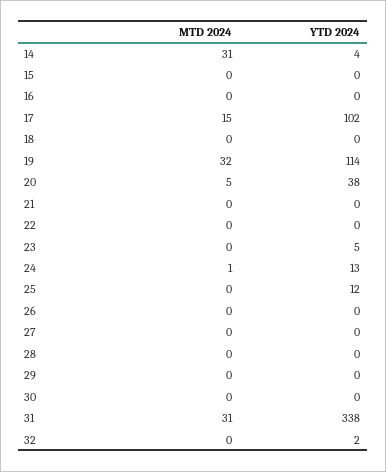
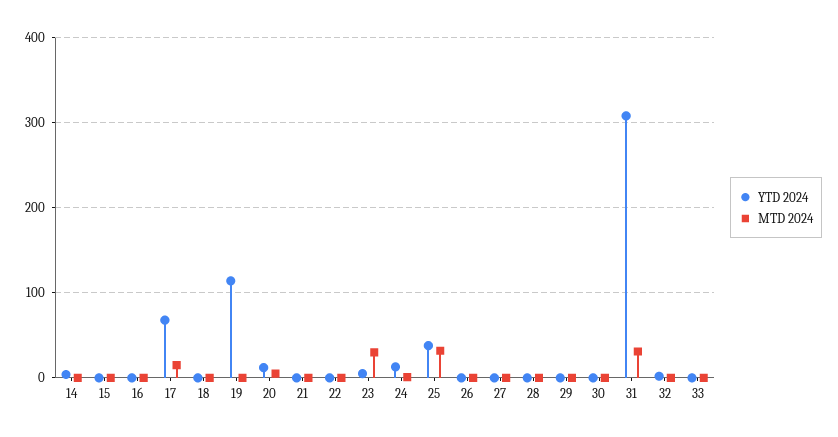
  {
    "MTD 2024": {
-     "14": 31,
+     "14": 0,
      "15": 0,
      "16": 0,
      "17": 15,
      "18": 0,
-     "19": 32,
+     "19": 0,
      "20": 5,
      "21": 0,
      "22": 0,
-     "23": 0,
+     "23": 30,
      "24": 1,
-     "25": 0,
+     "25": 30,
      "26": 0,
      "27": 0,
      "28": 0,
      "29": 0,
      "30": 0,
      "31": 31,
-     "32": 0
+     "32": 0,
+     "33": 0
    },
    "YTD 2024": {
      "14": 4,
      "15": 0,
      "16": 0,
-     "17": 102,
+     "17": 70,
      "18": 0,
      "19": 114,
-     "20": 38,
+     "20": 10,
      "21": 0,
      "22": 0,
      "23": 5,
      "24": 13,
-     "25": 12,
+     "25": 40,
      "26": 0,
      "27": 0,
      "28": 0,
      "29": 0,
      "30": 0,
-     "31": 338,
+     "31": 310,
-     "32": 2
+     "32": 2,
+     "33": 0
    }
  }

